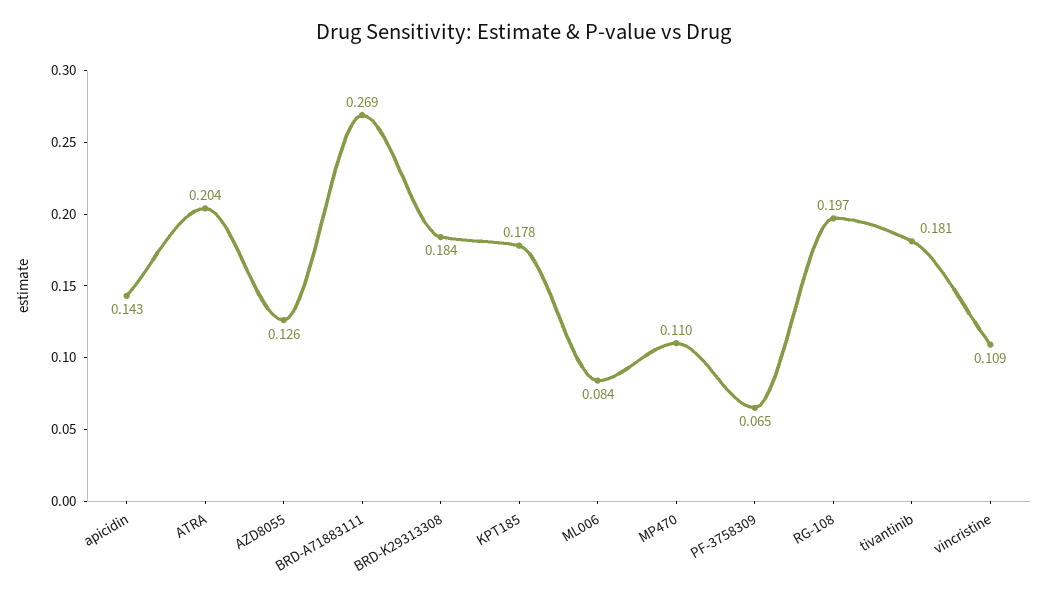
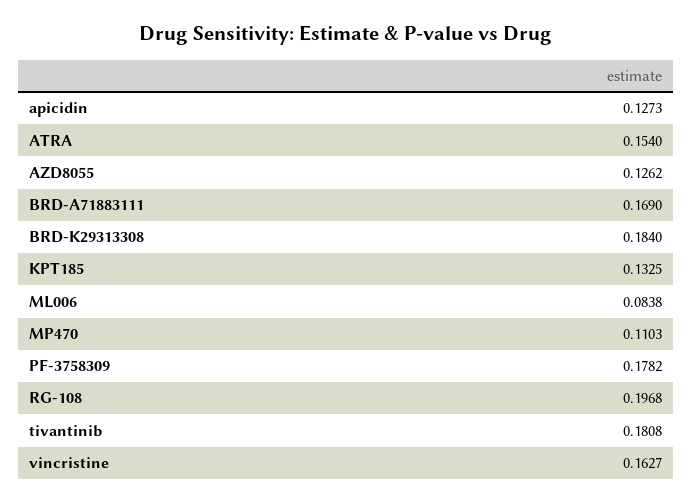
  {
-   "apicidin": 0.143,
+   "apicidin": 0.1273,
-   "ATRA": 0.204,
+   "ATRA": 0.154,
    "AZD8055": 0.1262,
-   "BRD-A71883111": 0.269,
+   "BRD-A71883111": 0.169,
    "BRD-K29313308": 0.184,
-   "KPT185": 0.178,
+   "KPT185": 0.1325,
    "ML006": 0.0838,
    "MP470": 0.1103,
-   "PF-3758309": 0.065,
+   "PF-3758309": 0.1782,
    "RG-108": 0.1968,
    "tivantinib": 0.1808,
-   "vincristine": 0.109
+   "vincristine": 0.1627
  }

